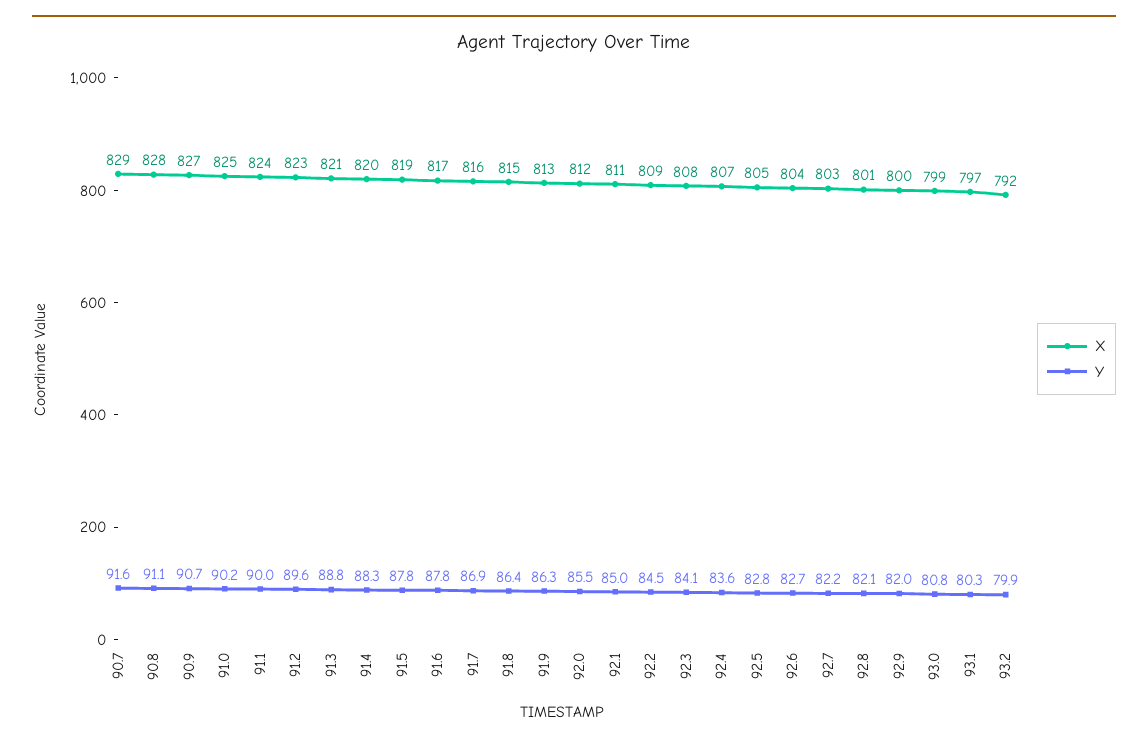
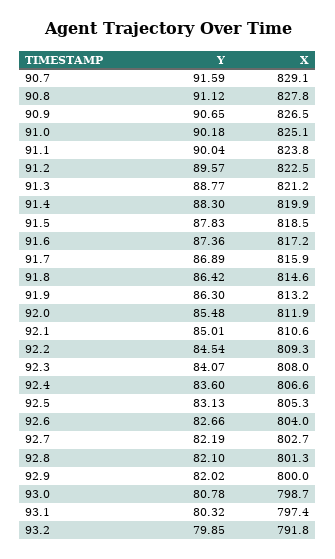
  {
    "X": {
      "90.7": 829.1,
      "90.8": 827.8,
      "90.9": 826.5,
      "91.0": 825.1,
      "91.1": 823.8,
      "91.2": 822.5,
      "91.3": 821.2,
      "91.4": 819.9,
      "91.5": 818.5,
      "91.6": 817.2,
      "91.7": 815.9,
      "91.8": 814.6,
      "91.9": 813.2,
      "92.0": 811.9,
      "92.1": 810.6,
      "92.2": 809.3,
      "92.3": 808,
      "92.4": 806.6,
      "92.5": 805.3,
      "92.6": 804,
      "92.7": 802.7,
      "92.8": 801.3,
      "92.9": 800,
      "93.0": 798.7,
      "93.1": 797.4,
      "93.2": 791.8
    },
    "Y": {
      "90.7": 91.59,
      "90.8": 91.12,
      "90.9": 90.65,
      "91.0": 90.18,
      "91.1": 90.04,
      "91.2": 89.57,
      "91.3": 88.77,
      "91.4": 88.3,
      "91.5": 87.83,
-     "91.6": 87.8,
+     "91.6": 87.36,
      "91.7": 86.89,
      "91.8": 86.42,
      "91.9": 86.3,
      "92.0": 85.48,
      "92.1": 85.01,
      "92.2": 84.54,
      "92.3": 84.07,
      "92.4": 83.6,
-     "92.5": 82.8,
+     "92.5": 83.13,
      "92.6": 82.66,
      "92.7": 82.19,
      "92.8": 82.1,
      "92.9": 82.02,
      "93.0": 80.78,
      "93.1": 80.32,
      "93.2": 79.85
    }
  }

